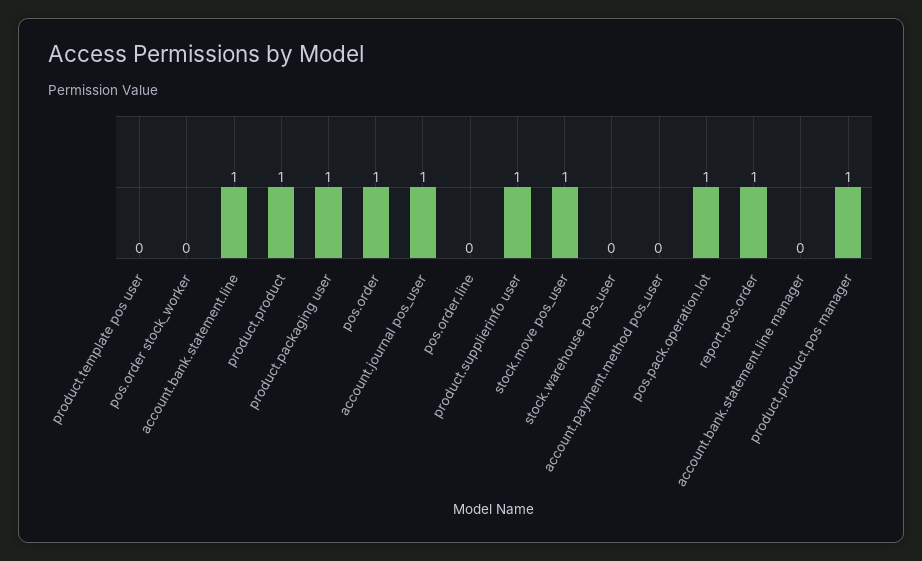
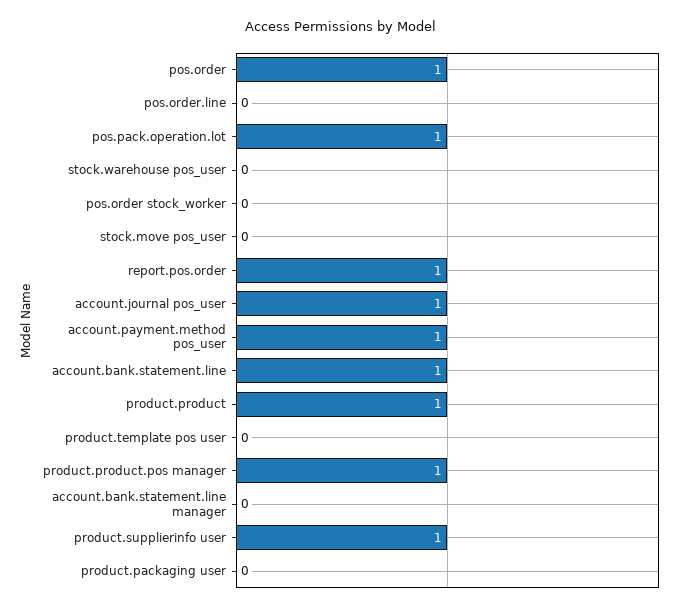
  {
    "product.template pos user": 0,
    "pos.order stock_worker": 0,
    "account.bank.statement.line": 1,
    "product.product": 1,
-   "product.packaging user": 1,
+   "product.packaging user": 0,
    "pos.order": 1,
    "account.journal pos_user": 1,
    "pos.order.line": 0,
    "product.supplierinfo user": 1,
-   "stock.move pos_user": 1,
+   "stock.move pos_user": 0,
    "stock.warehouse pos_user": 0,
-   "account.payment.method pos_user": 0,
+   "account.payment.method pos_user": 1,
    "pos.pack.operation.lot": 1,
    "report.pos.order": 1,
    "account.bank.statement.line manager": 0,
    "product.product.pos manager": 1
  }

